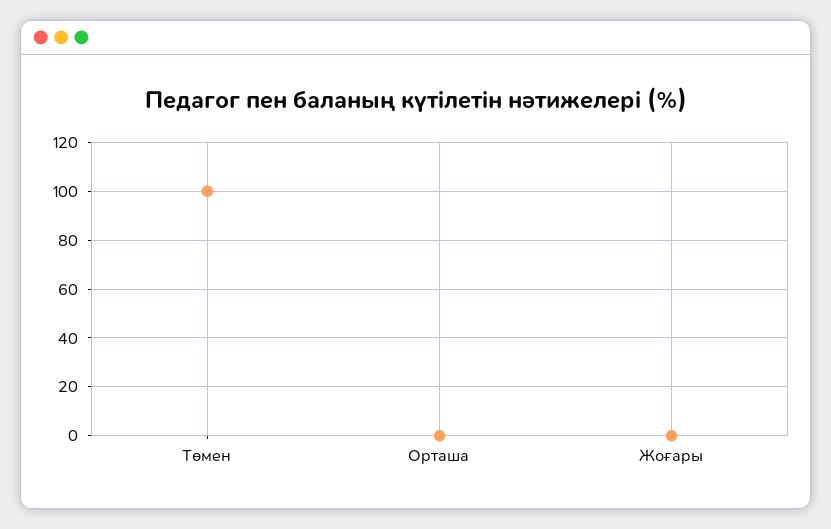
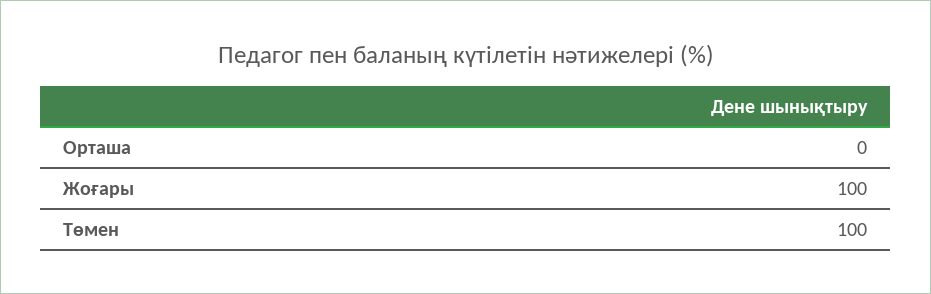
  {
    "Төмен": 100,
    "Орташа": 0,
-   "Жоғары": 0
+   "Жоғары": 100
  }

